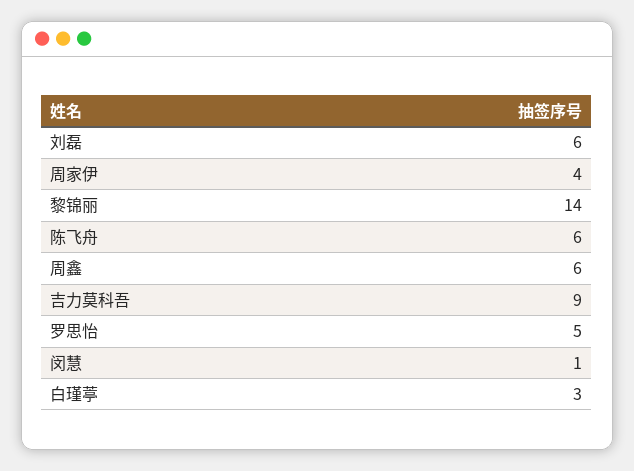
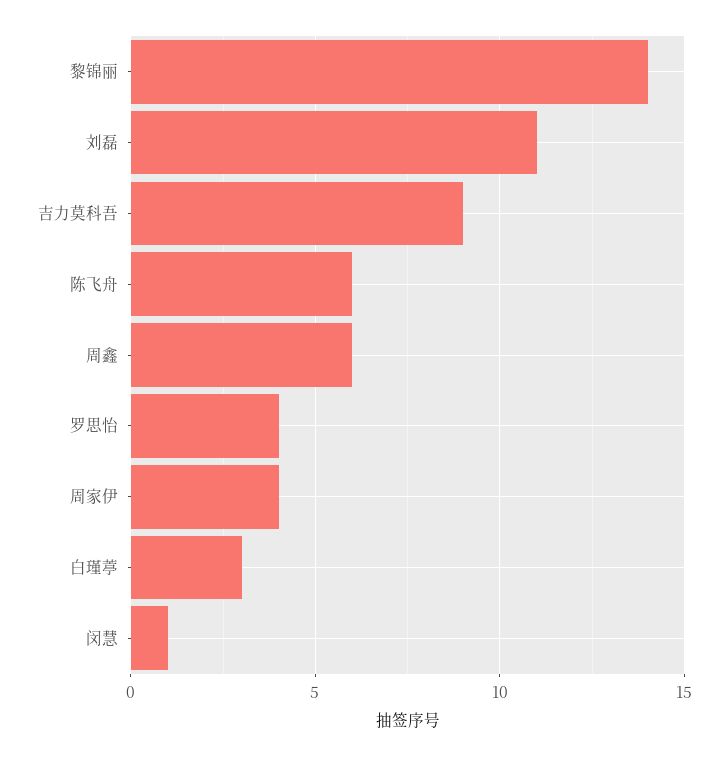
  {
-   "刘磊": 6,
+   "刘磊": 11,
    "周家伊": 4,
    "黎锦丽": 14,
    "陈飞舟": 6,
    "周鑫": 6,
    "吉力莫科吾": 9,
-   "罗思怡": 5,
+   "罗思怡": 4,
    "闵慧": 1,
    "白瑾葶": 3
  }

